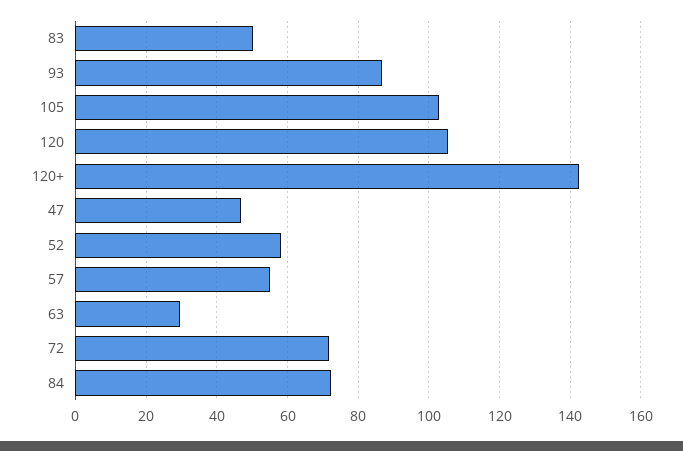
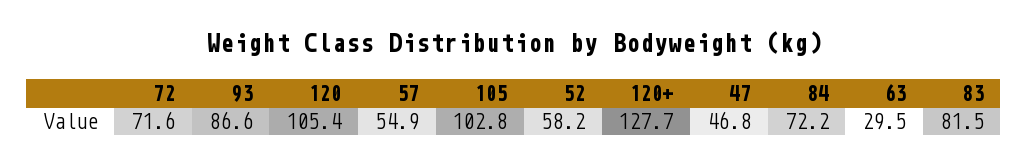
  {
-   "83": 50,
+   "83": 81.5,
    "93": 86.6,
    "105": 102.8,
    "120": 105.4,
-   "120+": 142,
+   "120+": 127.7,
    "47": 46.8,
    "52": 58.2,
    "57": 54.9,
    "63": 29.5,
    "72": 71.6,
    "84": 72.2
  }

